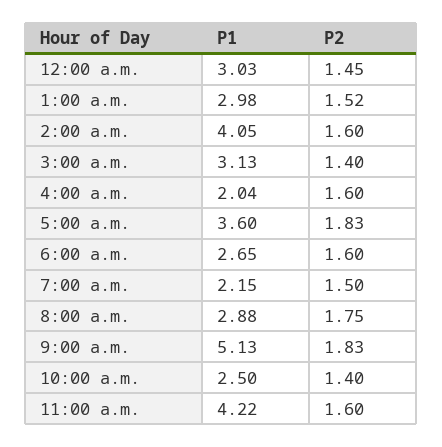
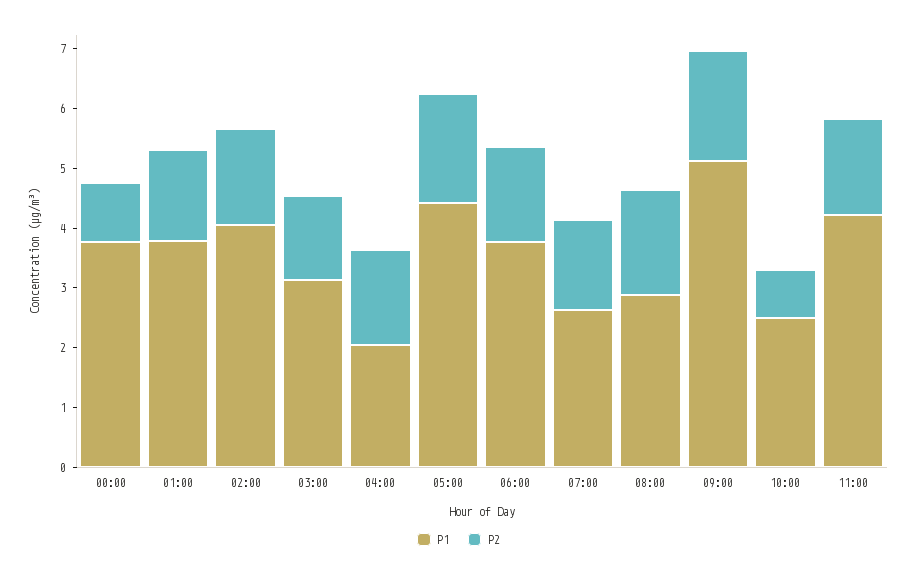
  {
    "P1": {
-     "12:00 a.m.": 3.03,
+     "12:00 a.m.": 3.8,
-     "1:00 a.m.": 2.98,
+     "1:00 a.m.": 3.8,
      "2:00 a.m.": 4.05,
      "3:00 a.m.": 3.13,
      "4:00 a.m.": 2.04,
-     "5:00 a.m.": 3.6,
+     "5:00 a.m.": 4.4,
-     "6:00 a.m.": 2.65,
+     "6:00 a.m.": 3.8,
-     "7:00 a.m.": 2.15,
+     "7:00 a.m.": 2.6,
      "8:00 a.m.": 2.88,
      "9:00 a.m.": 5.13,
      "10:00 a.m.": 2.5,
      "11:00 a.m.": 4.22
    },
    "P2": {
-     "12:00 a.m.": 1.45,
+     "12:00 a.m.": 1,
      "1:00 a.m.": 1.52,
      "2:00 a.m.": 1.6,
      "3:00 a.m.": 1.4,
      "4:00 a.m.": 1.6,
      "5:00 a.m.": 1.83,
      "6:00 a.m.": 1.6,
      "7:00 a.m.": 1.5,
      "8:00 a.m.": 1.75,
      "9:00 a.m.": 1.83,
-     "10:00 a.m.": 1.4,
+     "10:00 a.m.": 0.8,
      "11:00 a.m.": 1.6
    }
  }

